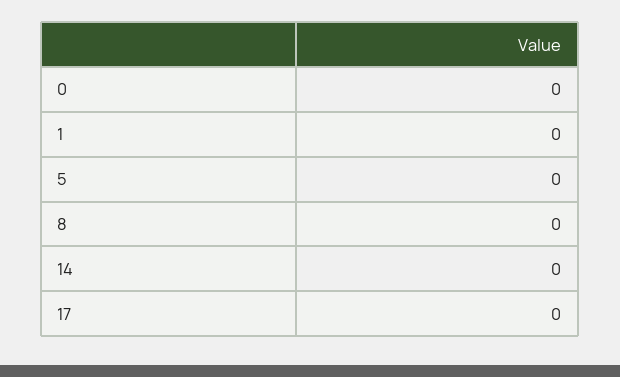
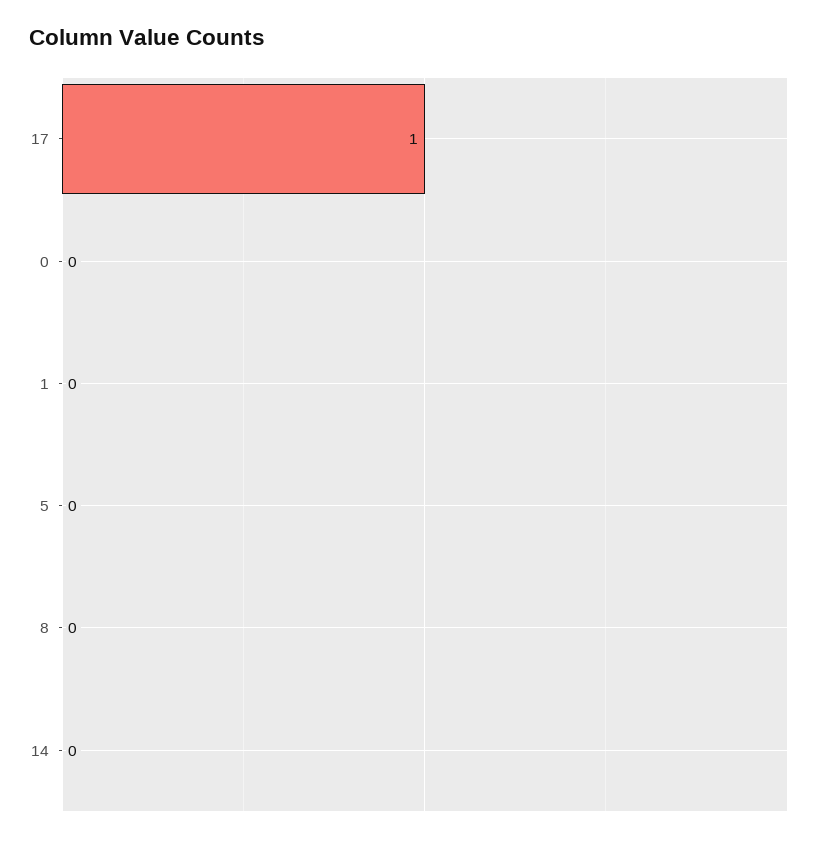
  {
    "0": 0,
    "1": 0,
    "5": 0,
    "8": 0,
    "14": 0,
-   "17": 0
+   "17": 1
  }

